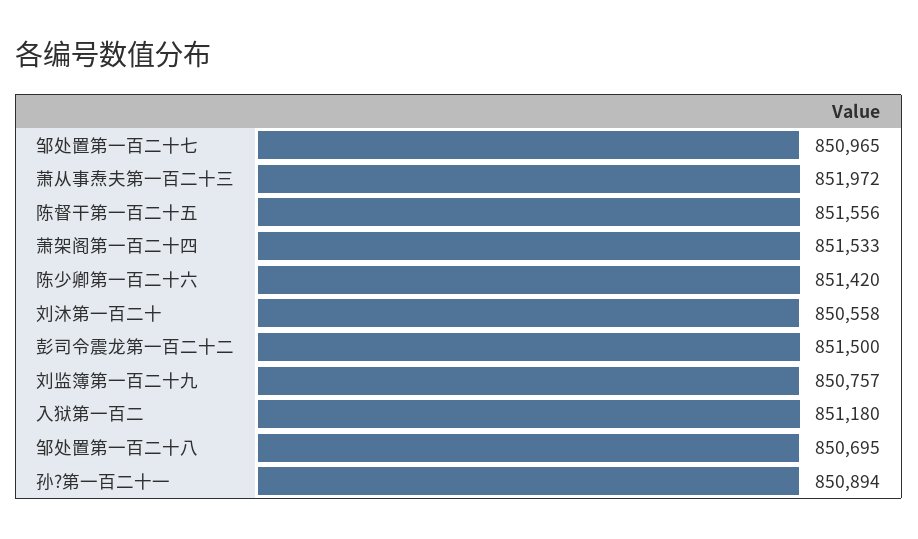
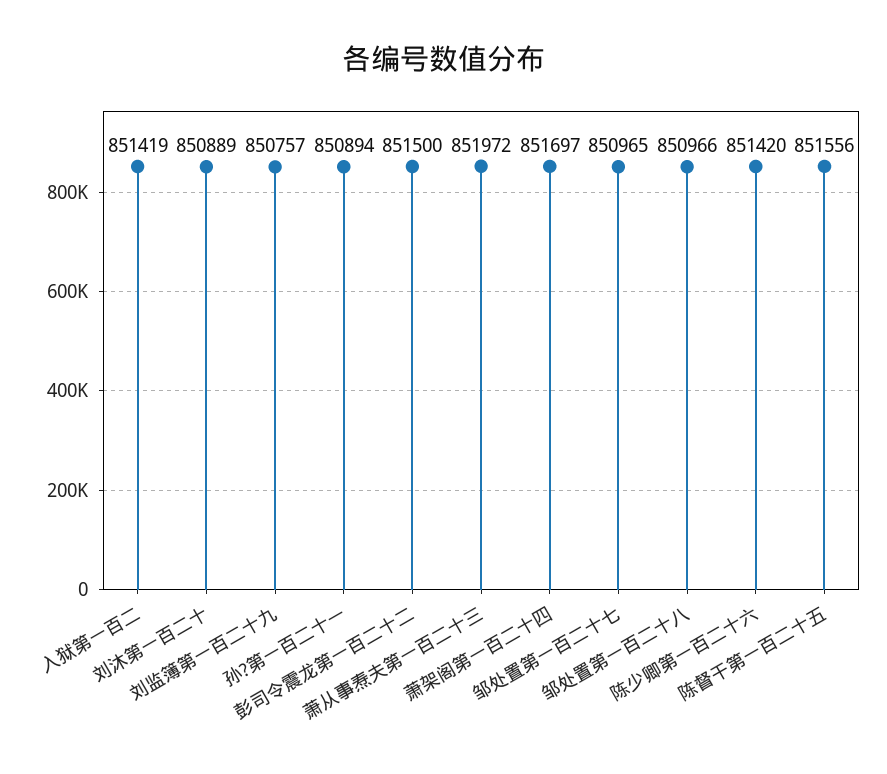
  {
    "邹处置第一百二十七": 850965,
    "萧从事焘夫第一百二十三": 851972,
    "陈督干第一百二十五": 851556,
-   "萧架阁第一百二十四": 851533,
+   "萧架阁第一百二十四": 851697,
    "陈少卿第一百二十六": 851420,
-   "刘沐第一百二十": 850558,
+   "刘沐第一百二十": 850889,
    "彭司令震龙第一百二十二": 851500,
    "刘监簿第一百二十九": 850757,
-   "入狱第一百二": 851180,
+   "入狱第一百二": 851419,
-   "邹处置第一百二十八": 850695,
+   "邹处置第一百二十八": 850966,
    "孙?第一百二十一": 850894
  }

